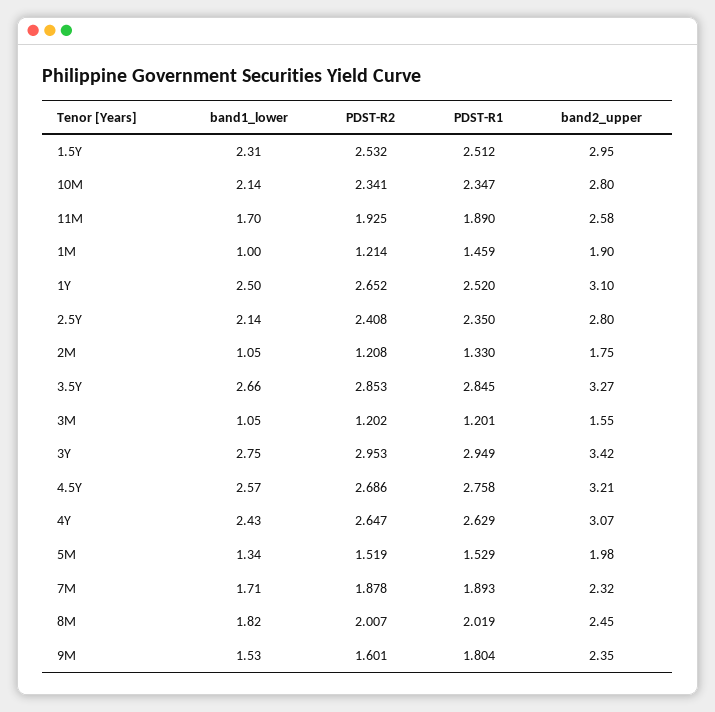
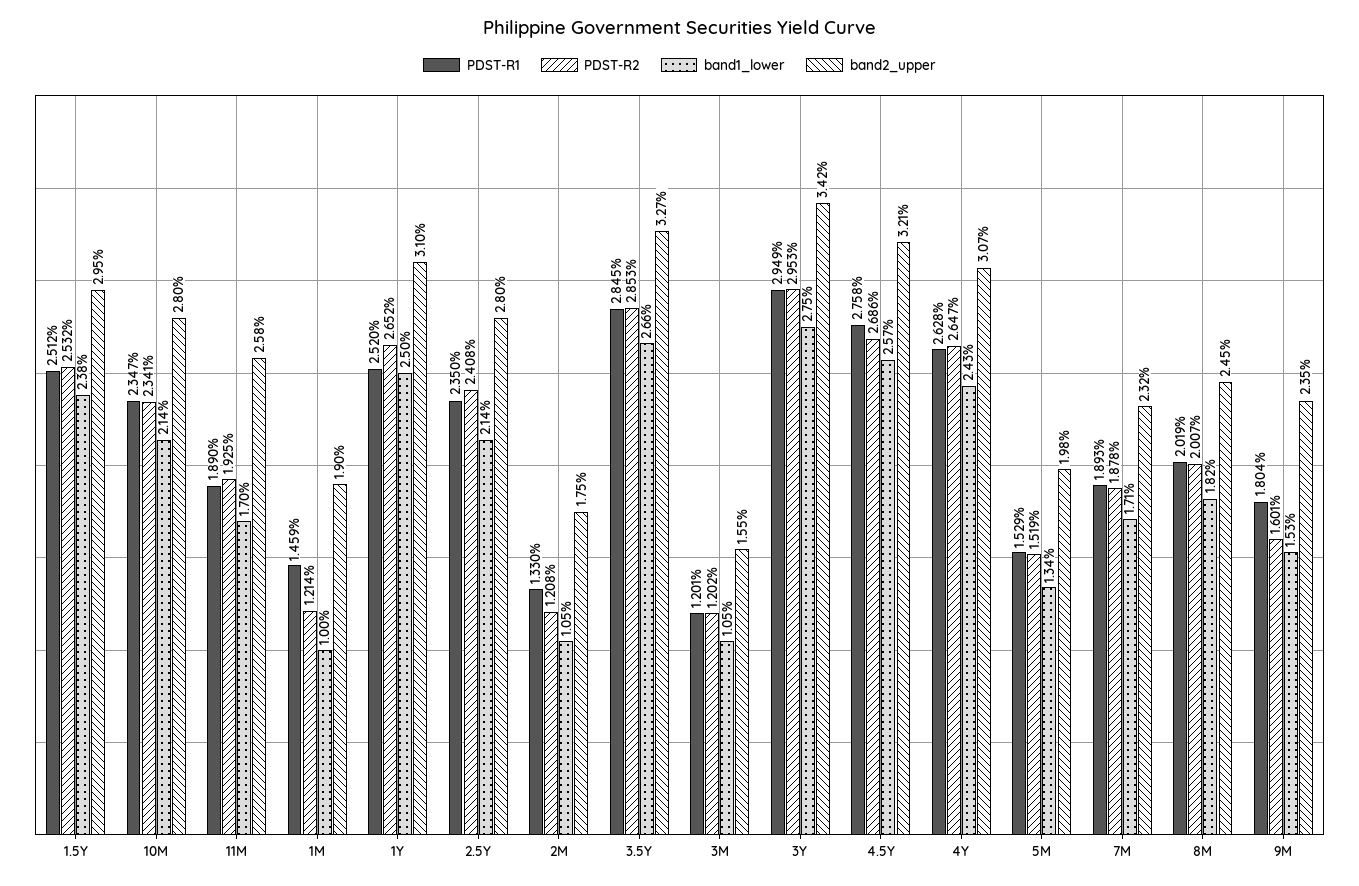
  {
    "band1_lower": {
-     "1.5Y": 2.31,
+     "1.5Y": 2.38,
      "10M": 2.14,
      "11M": 1.7,
      "1M": 1,
      "1Y": 2.5,
      "2.5Y": 2.14,
      "2M": 1.05,
      "3.5Y": 2.66,
      "3M": 1.05,
      "3Y": 2.75,
      "4.5Y": 2.57,
      "4Y": 2.43,
      "5M": 1.34,
      "7M": 1.71,
      "8M": 1.82,
      "9M": 1.53
    },
    "PDST-R2": {
      "1.5Y": 2.532,
      "10M": 2.341,
      "11M": 1.925,
      "1M": 1.214,
      "1Y": 2.652,
      "2.5Y": 2.408,
      "2M": 1.208,
      "3.5Y": 2.853,
      "3M": 1.202,
      "3Y": 2.953,
      "4.5Y": 2.686,
      "4Y": 2.647,
      "5M": 1.519,
      "7M": 1.878,
      "8M": 2.007,
      "9M": 1.601
    },
    "PDST-R1": {
      "1.5Y": 2.512,
      "10M": 2.347,
      "11M": 1.89,
      "1M": 1.459,
      "1Y": 2.52,
      "2.5Y": 2.35,
      "2M": 1.33,
      "3.5Y": 2.845,
      "3M": 1.201,
      "3Y": 2.949,
      "4.5Y": 2.758,
-     "4Y": 2.629,
+     "4Y": 2.628,
      "5M": 1.529,
      "7M": 1.893,
      "8M": 2.019,
      "9M": 1.804
    },
    "band2_upper": {
      "1.5Y": 2.95,
      "10M": 2.8,
      "11M": 2.58,
      "1M": 1.9,
      "1Y": 3.1,
      "2.5Y": 2.8,
      "2M": 1.75,
      "3.5Y": 3.27,
      "3M": 1.55,
      "3Y": 3.42,
      "4.5Y": 3.21,
      "4Y": 3.07,
      "5M": 1.98,
      "7M": 2.32,
      "8M": 2.45,
      "9M": 2.35
    }
  }

